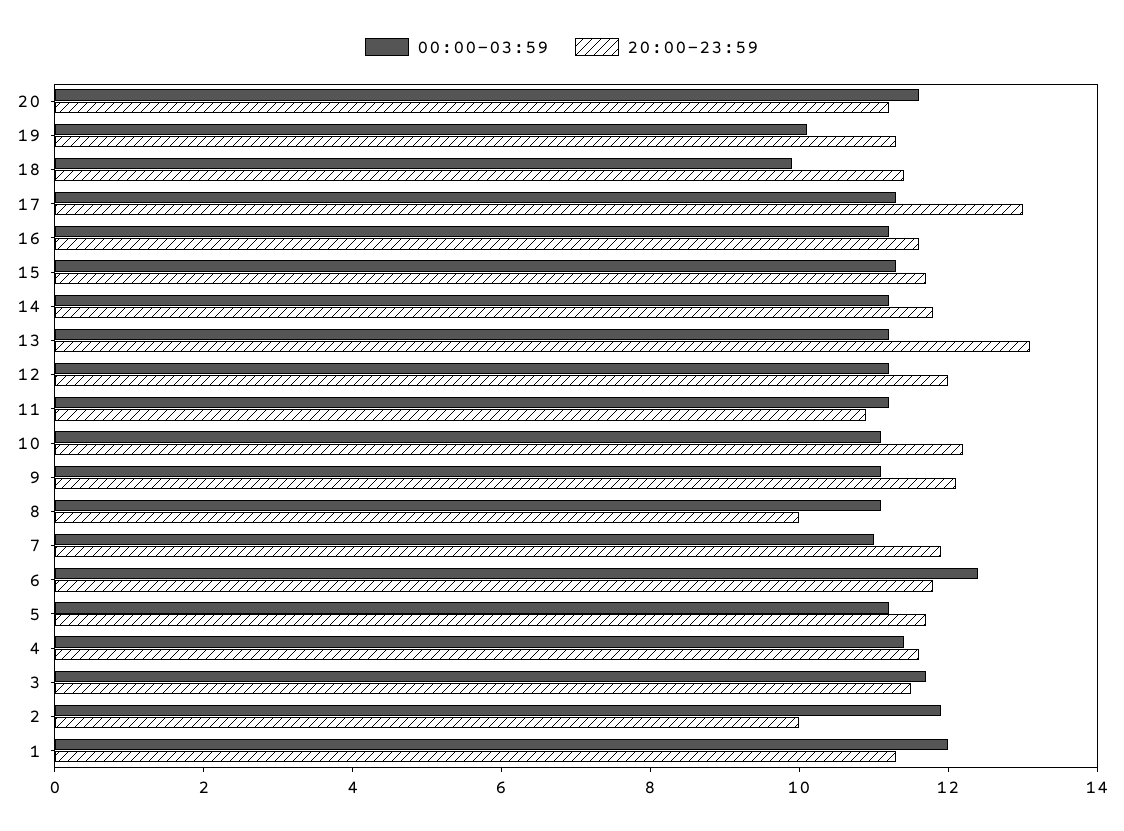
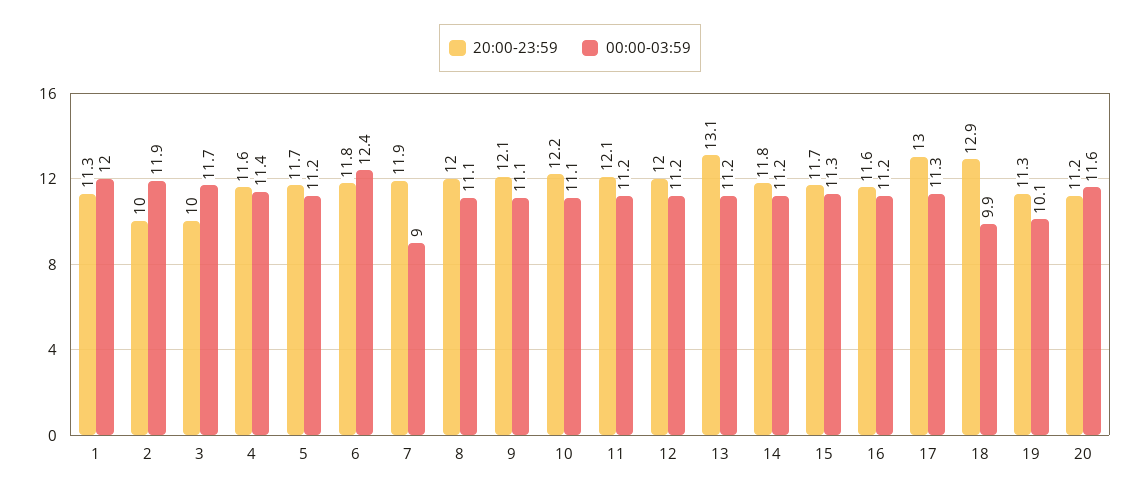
  {
    "00:00-03:59": {
      "20": 11.6,
      "19": 10.1,
      "18": 9.9,
      "17": 11.3,
      "16": 11.2,
      "15": 11.3,
      "14": 11.2,
      "13": 11.2,
      "12": 11.2,
      "11": 11.2,
      "10": 11.1,
      "9": 11.1,
      "8": 11.1,
-     "7": 11,
+     "7": 9,
      "6": 12.4,
      "5": 11.2,
      "4": 11.4,
      "3": 11.7,
      "2": 11.9,
      "1": 12
    },
    "20:00-23:59": {
      "20": 11.2,
      "19": 11.3,
-     "18": 11.5,
+     "18": 12.9,
      "17": 13,
      "16": 11.6,
      "15": 11.7,
      "14": 11.8,
      "13": 13.1,
      "12": 12,
-     "11": 11,
+     "11": 12.1,
      "10": 12.2,
      "9": 12.1,
-     "8": 10,
+     "8": 12,
      "7": 11.9,
      "6": 11.8,
      "5": 11.7,
      "4": 11.6,
-     "3": 11.5,
+     "3": 10,
      "2": 10,
      "1": 11.3
    }
  }

